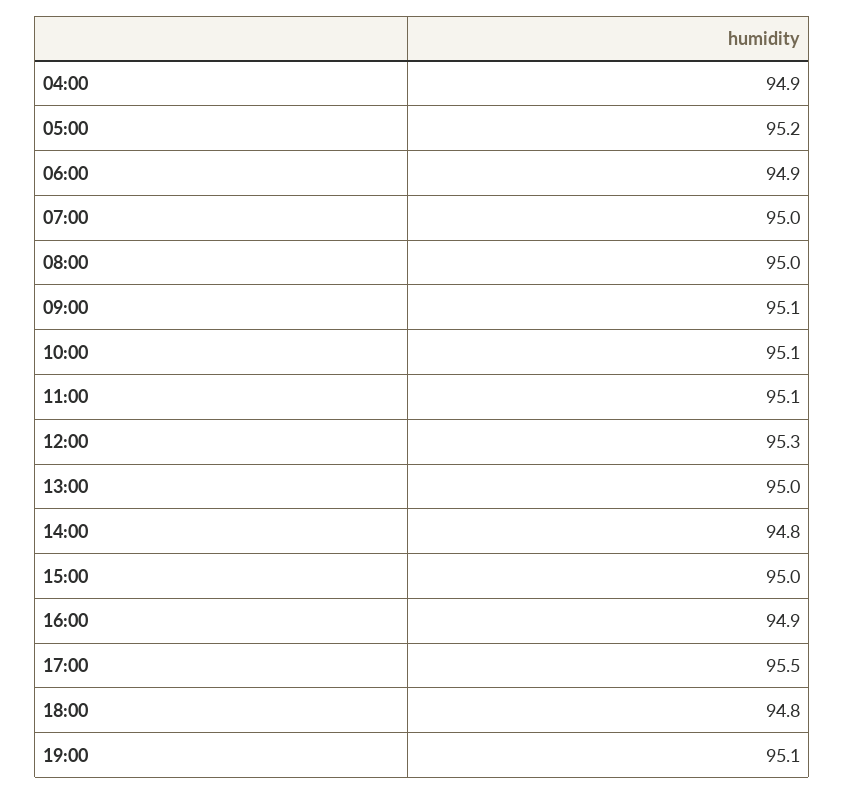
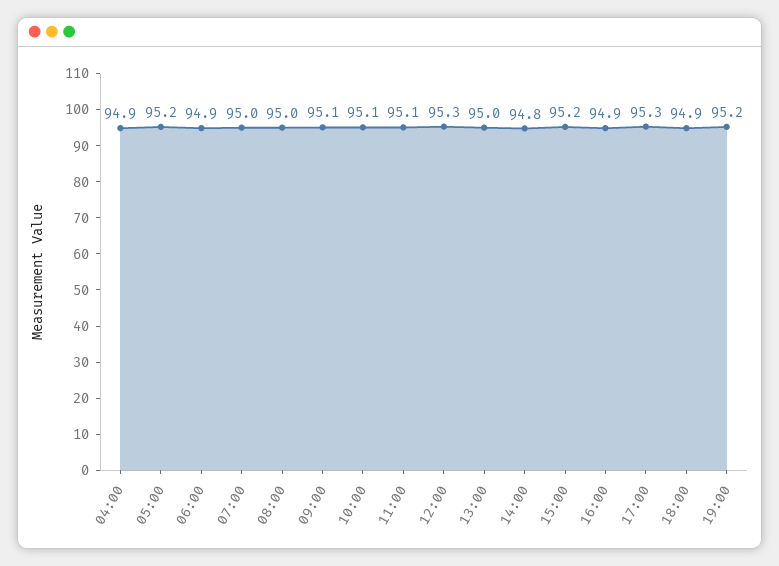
  {
    "04:00": 94.9,
    "05:00": 95.2,
    "06:00": 94.9,
    "07:00": 95,
    "08:00": 95,
    "09:00": 95.1,
    "10:00": 95.1,
    "11:00": 95.1,
    "12:00": 95.3,
    "13:00": 95,
    "14:00": 94.8,
-   "15:00": 95,
+   "15:00": 95.2,
    "16:00": 94.9,
-   "17:00": 95.5,
+   "17:00": 95.3,
-   "18:00": 94.8,
+   "18:00": 94.9,
-   "19:00": 95.1
+   "19:00": 95.2
  }

